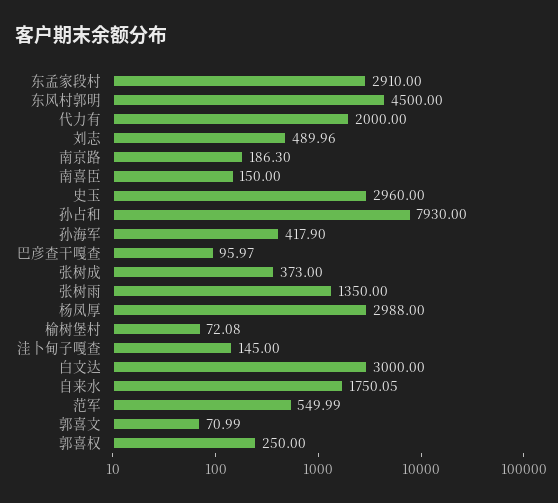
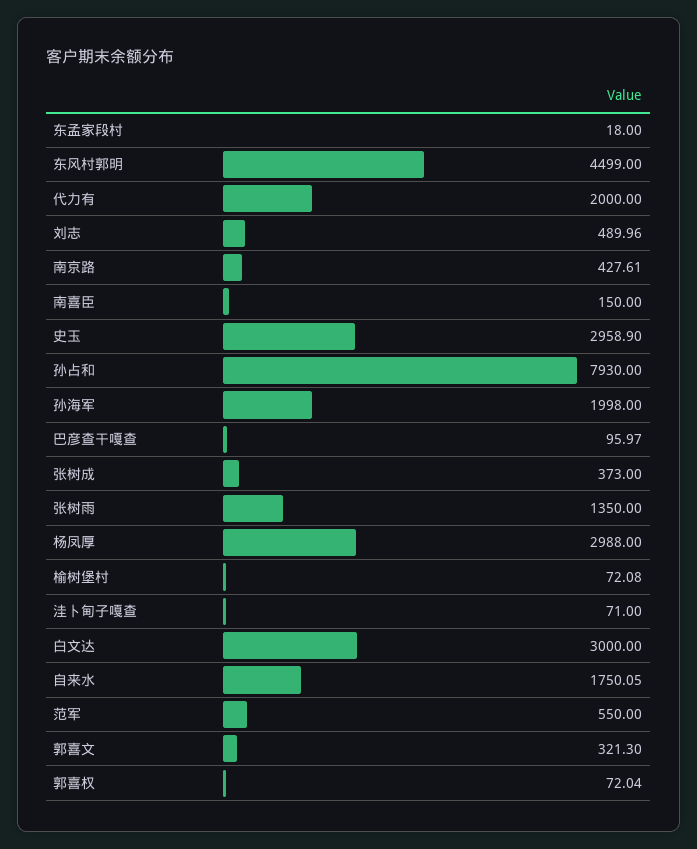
  {
-   "东孟家段村": 2910,
+   "东孟家段村": 18,
-   "东风村郭明": 4500,
+   "东风村郭明": 4499,
    "代力有": 2000,
    "刘志": 489.96,
-   "南京路": 186.3,
+   "南京路": 427.61,
    "南喜臣": 150,
-   "史玉": 2960,
+   "史玉": 2958.9,
    "孙占和": 7930,
-   "孙海军": 417.9,
+   "孙海军": 1998,
    "巴彦查干嘎查": 95.97,
    "张树成": 373,
    "张树雨": 1350,
    "杨凤厚": 2988,
    "榆树堡村": 72.08,
-   "洼卜甸子嘎查": 145,
+   "洼卜甸子嘎查": 71,
    "白文达": 3000,
    "自来水": 1750.05,
-   "范军": 549.99,
+   "范军": 550,
-   "郭喜文": 70.99,
+   "郭喜文": 321.3,
-   "郭喜权": 250
+   "郭喜权": 72.04
  }

